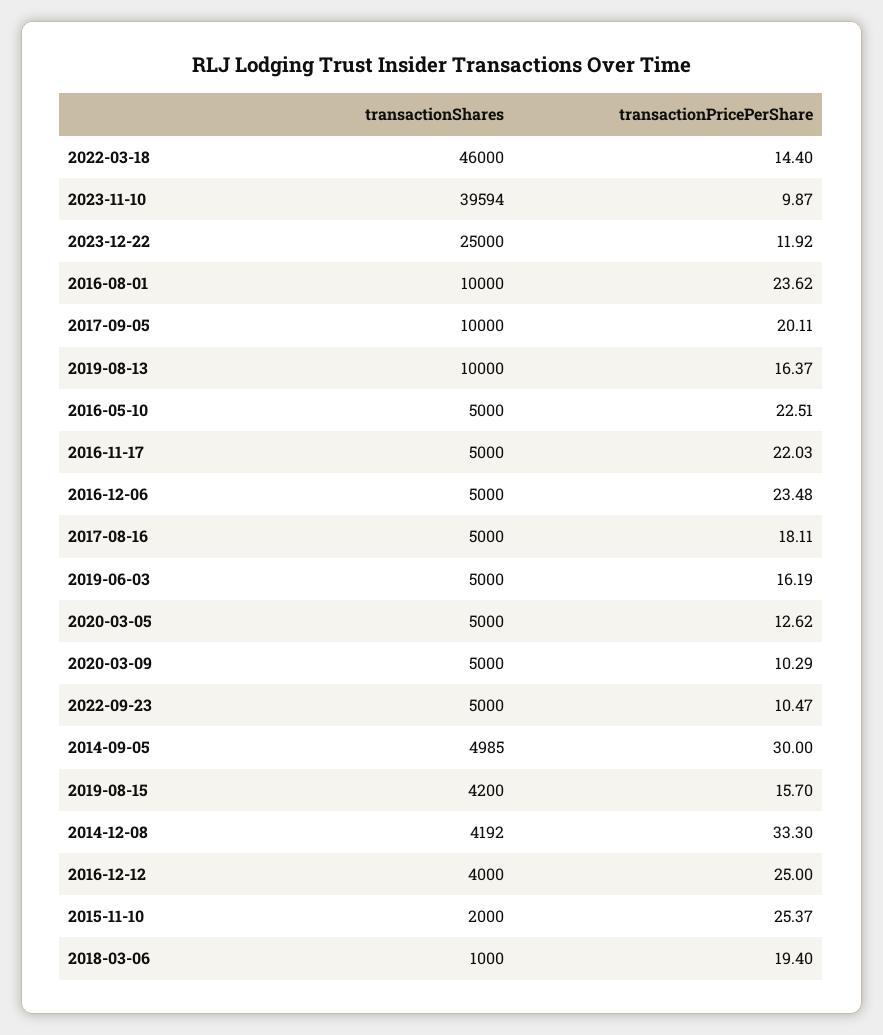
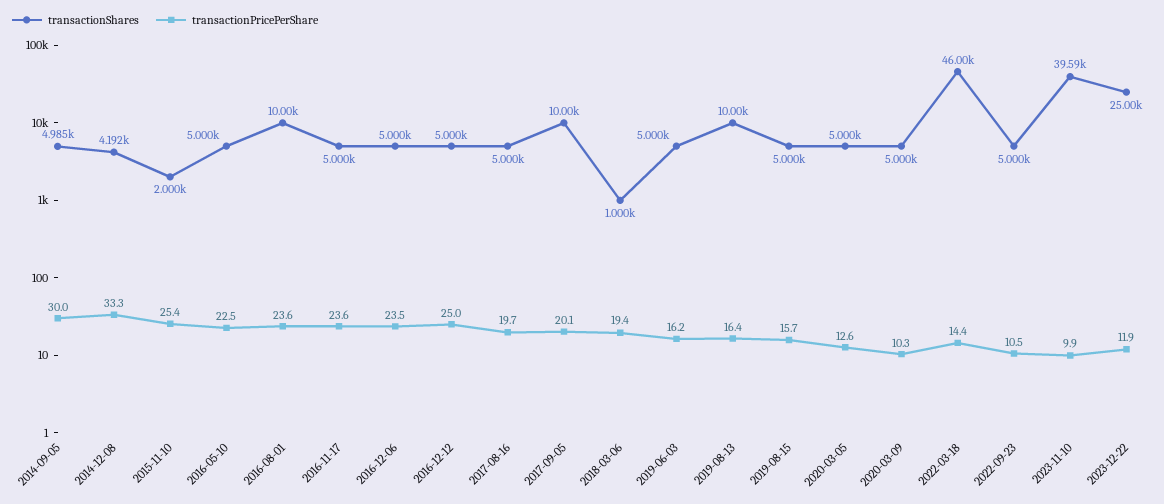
  {
    "transactionShares": {
      "2022-03-18": 46000,
      "2023-11-10": 39594,
      "2023-12-22": 25000,
      "2016-08-01": 10000,
      "2017-09-05": 10000,
      "2019-08-13": 10000,
      "2016-05-10": 5000,
      "2016-11-17": 5000,
      "2016-12-06": 5000,
      "2017-08-16": 5000,
      "2019-06-03": 5000,
      "2020-03-05": 5000,
      "2020-03-09": 5000,
      "2022-09-23": 5000,
      "2014-09-05": 4985,
-     "2019-08-15": 4200,
+     "2019-08-15": 5000,
      "2014-12-08": 4192,
-     "2016-12-12": 4000,
+     "2016-12-12": 5000,
      "2015-11-10": 2000,
      "2018-03-06": 1000
    },
    "transactionPricePerShare": {
      "2022-03-18": 14.4,
      "2023-11-10": 9.87,
      "2023-12-22": 11.92,
      "2016-08-01": 23.62,
      "2017-09-05": 20.11,
      "2019-08-13": 16.37,
      "2016-05-10": 22.51,
-     "2016-11-17": 22.03,
+     "2016-11-17": 23.6,
      "2016-12-06": 23.48,
-     "2017-08-16": 18.11,
+     "2017-08-16": 19.7,
      "2019-06-03": 16.19,
      "2020-03-05": 12.62,
      "2020-03-09": 10.29,
      "2022-09-23": 10.47,
      "2014-09-05": 30,
      "2019-08-15": 15.7,
      "2014-12-08": 33.3,
      "2016-12-12": 25,
      "2015-11-10": 25.37,
      "2018-03-06": 19.4
    }
  }

